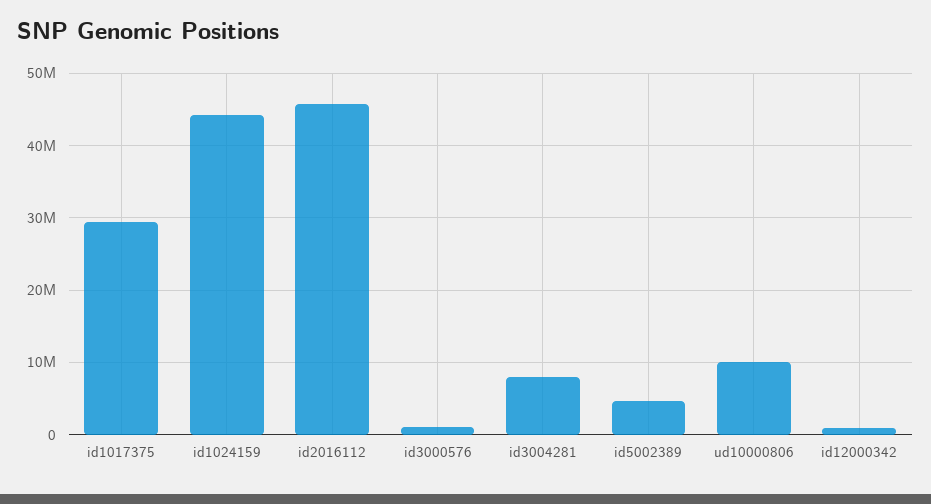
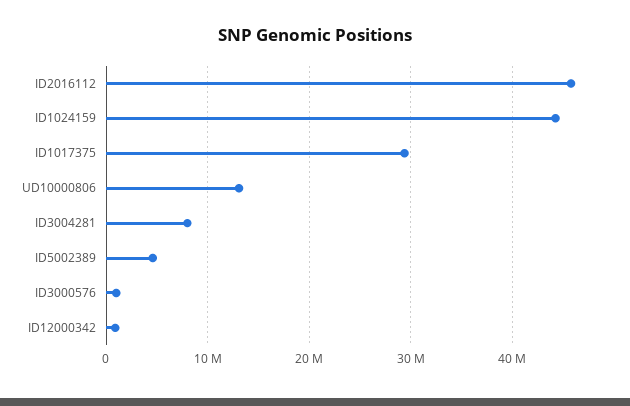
  {
    "id1017375": 29000000,
    "id1024159": 44000000,
    "id2016112": 46000000,
    "id3000576": 1000000,
    "id3004281": 8000000,
    "id5002389": 5000000,
-   "ud10000806": 10000000,
+   "ud10000806": 13000000,
    "id12000342": 1000000
  }

